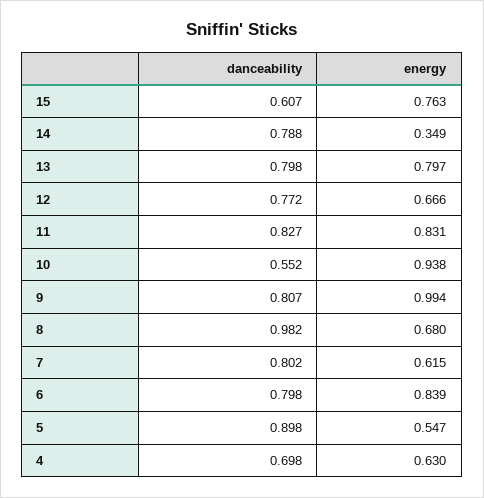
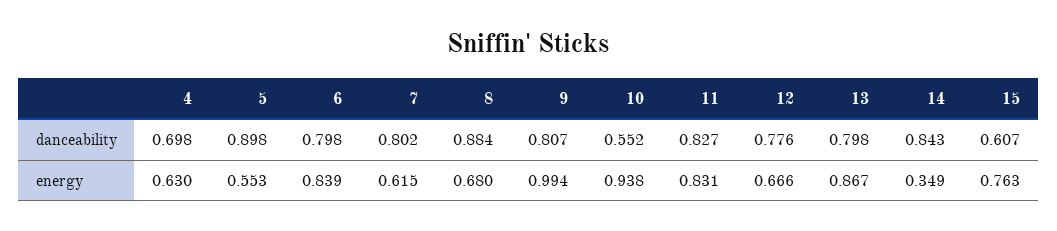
  {
    "danceability": {
      "15": 0.607,
-     "14": 0.788,
+     "14": 0.843,
      "13": 0.798,
-     "12": 0.772,
+     "12": 0.776,
      "11": 0.827,
      "10": 0.552,
      "9": 0.807,
-     "8": 0.982,
+     "8": 0.884,
      "7": 0.802,
      "6": 0.798,
      "5": 0.898,
      "4": 0.698
    },
    "energy": {
      "15": 0.763,
      "14": 0.349,
-     "13": 0.797,
+     "13": 0.867,
      "12": 0.666,
      "11": 0.831,
      "10": 0.938,
      "9": 0.994,
      "8": 0.68,
      "7": 0.615,
      "6": 0.839,
-     "5": 0.547,
+     "5": 0.553,
      "4": 0.63
    }
  }

